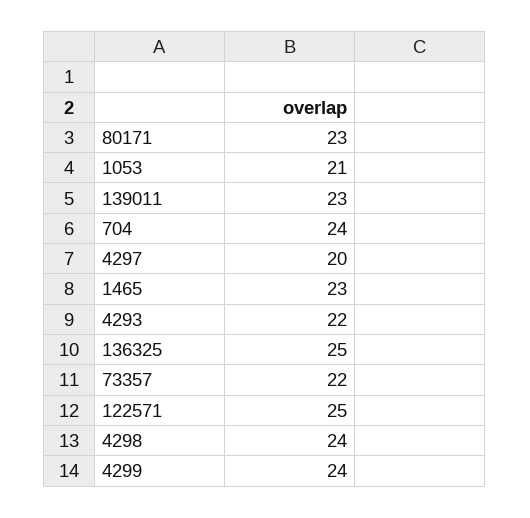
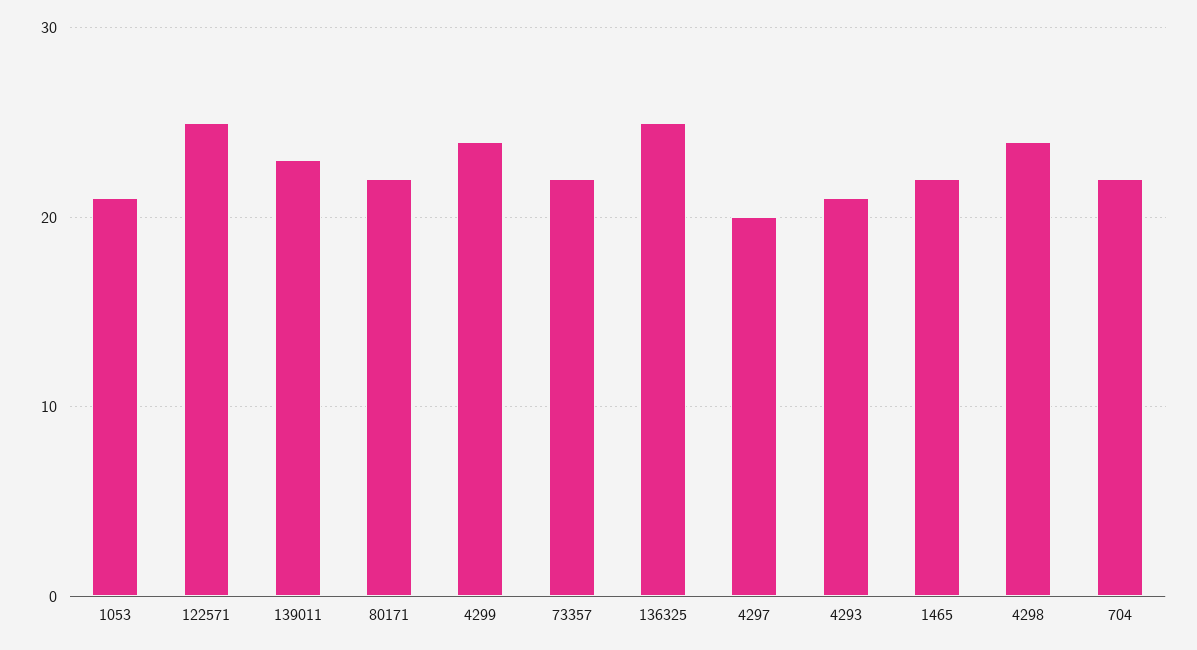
  {
-   "80171": 23,
+   "80171": 22,
    "1053": 21,
    "139011": 23,
-   "704": 24,
+   "704": 22,
    "4297": 20,
-   "1465": 23,
+   "1465": 22,
-   "4293": 22,
+   "4293": 21,
    "136325": 25,
    "73357": 22,
    "122571": 25,
    "4298": 24,
    "4299": 24
  }

